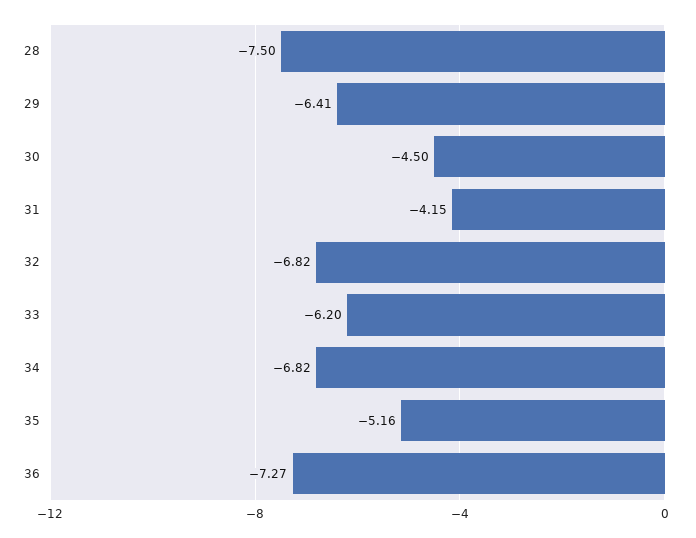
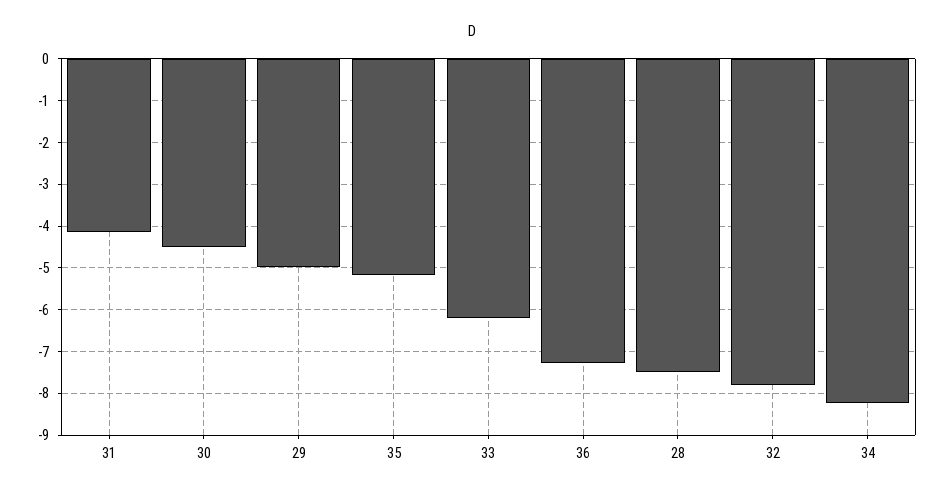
  {
    "28": -7.5,
-   "29": -6.41,
+   "29": -5,
    "30": -4.5,
    "31": -4.15,
-   "32": -6.82,
+   "32": -7.8,
    "33": -6.2,
-   "34": -6.82,
+   "34": -8.2,
    "35": -5.16,
    "36": -7.27
  }

